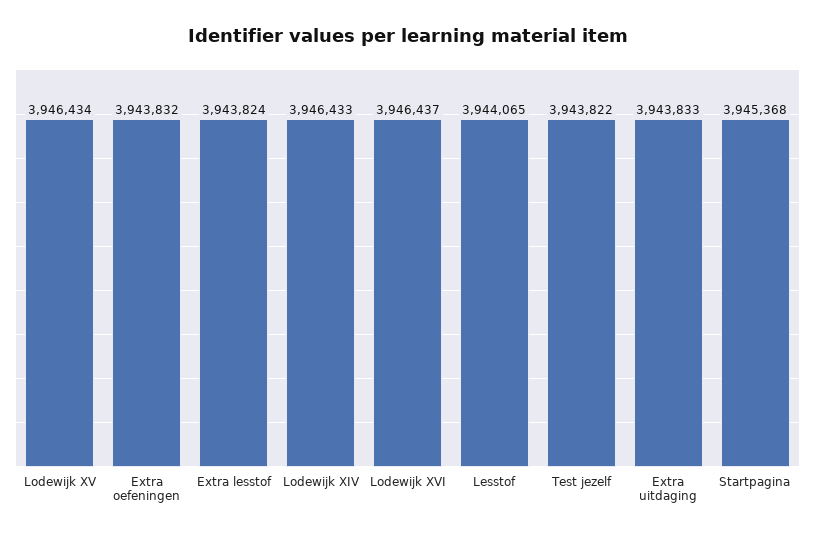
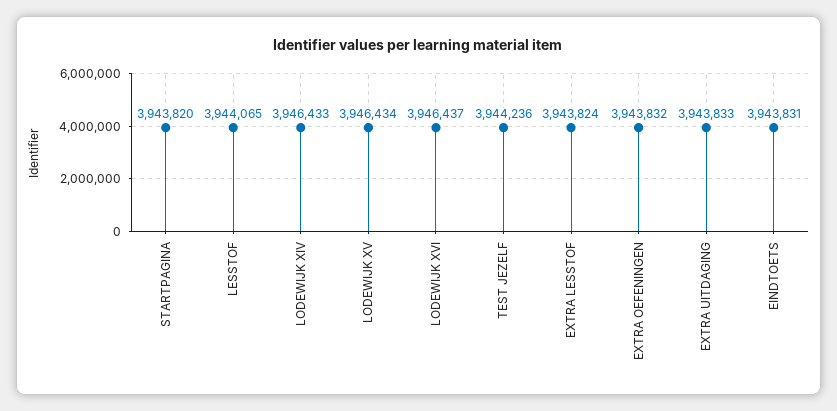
  {
    "Lodewijk XV": 3946434,
    "Extra oefeningen": 3943832,
    "Extra lesstof": 3943824,
    "Lodewijk XIV": 3946433,
    "Lodewijk XVI": 3946437,
    "Lesstof": 3944065,
-   "Test jezelf": 3943822,
+   "Test jezelf": 3944236,
    "Extra uitdaging": 3943833,
-   "Startpagina": 3945368
+   "Startpagina": 3943820,
+   "EINDTOETS": 3943831
  }

